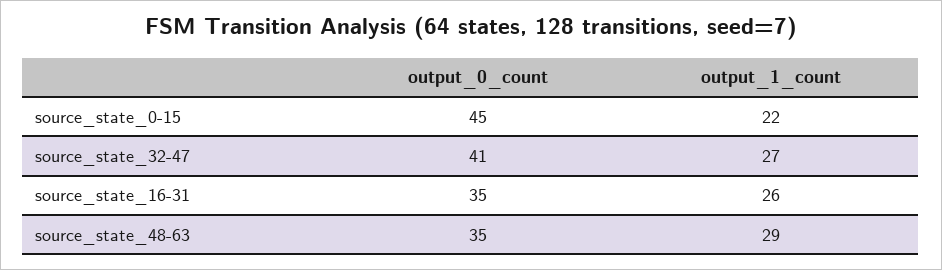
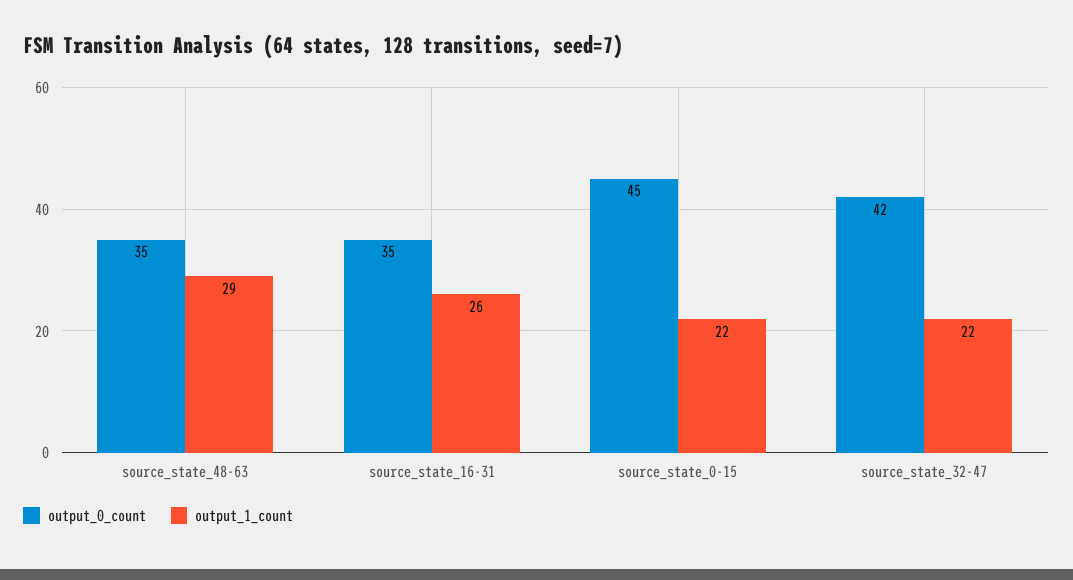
  {
    "output_0_count": {
      "source_state_0-15": 45,
-     "source_state_32-47": 41,
+     "source_state_32-47": 42,
      "source_state_16-31": 35,
      "source_state_48-63": 35
    },
    "output_1_count": {
      "source_state_0-15": 22,
-     "source_state_32-47": 27,
+     "source_state_32-47": 22,
      "source_state_16-31": 26,
      "source_state_48-63": 29
    }
  }

